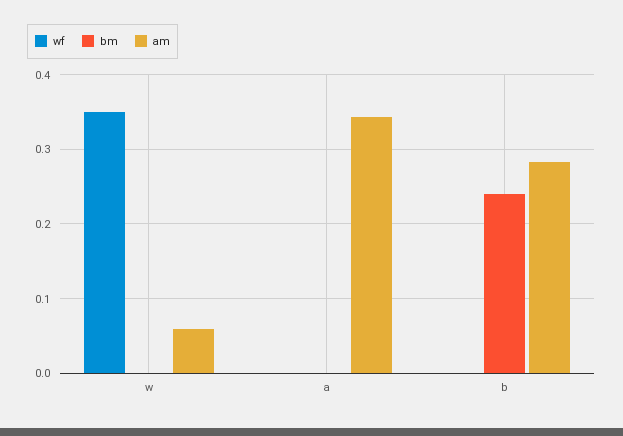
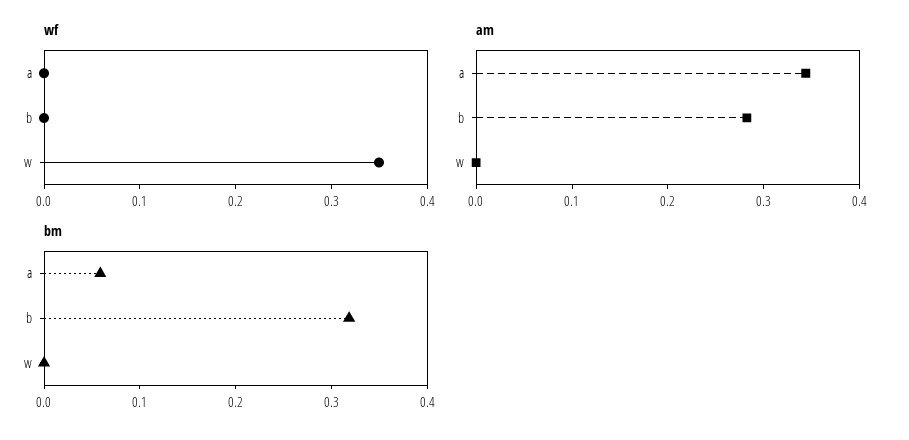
  {
    "wf": {
      "w": 0.35,
      "a": 0,
      "b": 0
    },
    "bm": {
      "w": 0,
-     "a": 0,
+     "a": 0.06,
-     "b": 0.24
+     "b": 0.32
    },
    "am": {
-     "w": 0.06,
+     "w": 0,
      "a": 0.34,
      "b": 0.28
    }
  }

